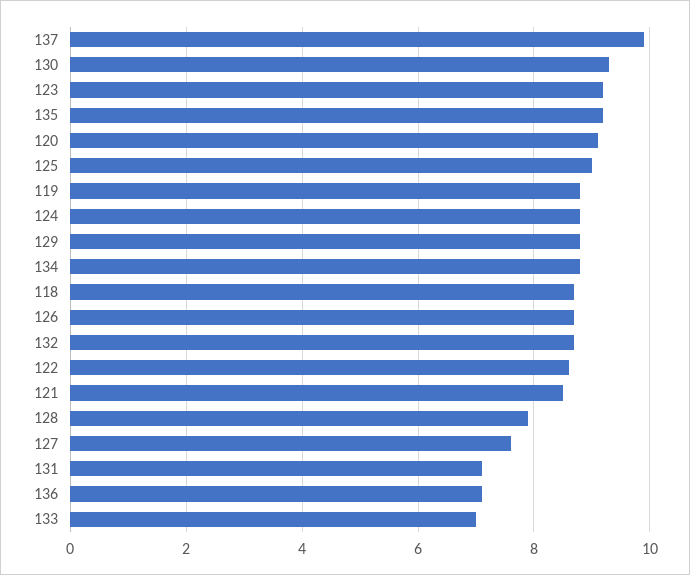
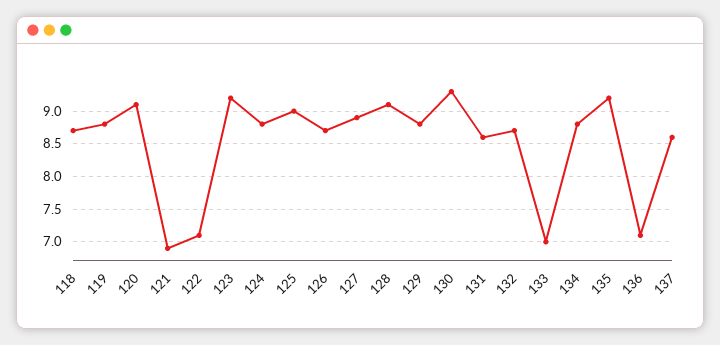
  {
-   "137": 10,
+   "137": 8.6,
    "130": 9.3,
    "123": 9.2,
    "135": 9.2,
    "120": 9.1,
    "125": 9,
    "119": 8.8,
    "124": 8.8,
    "129": 8.8,
    "134": 8.8,
    "118": 8.7,
    "126": 8.7,
    "132": 8.7,
-   "122": 8.5,
+   "122": 7.1,
-   "121": 8.5,
+   "121": 6.9,
-   "128": 8,
+   "128": 9.1,
-   "127": 7.5,
+   "127": 8.9,
-   "131": 7,
+   "131": 8.6,
    "136": 7.1,
    "133": 7
  }

